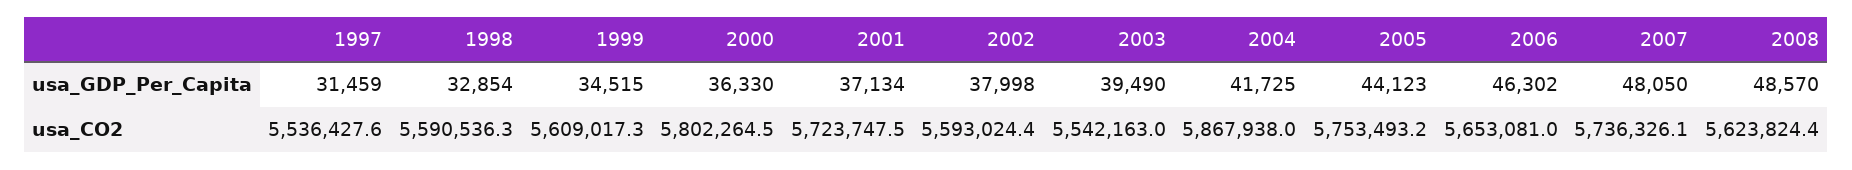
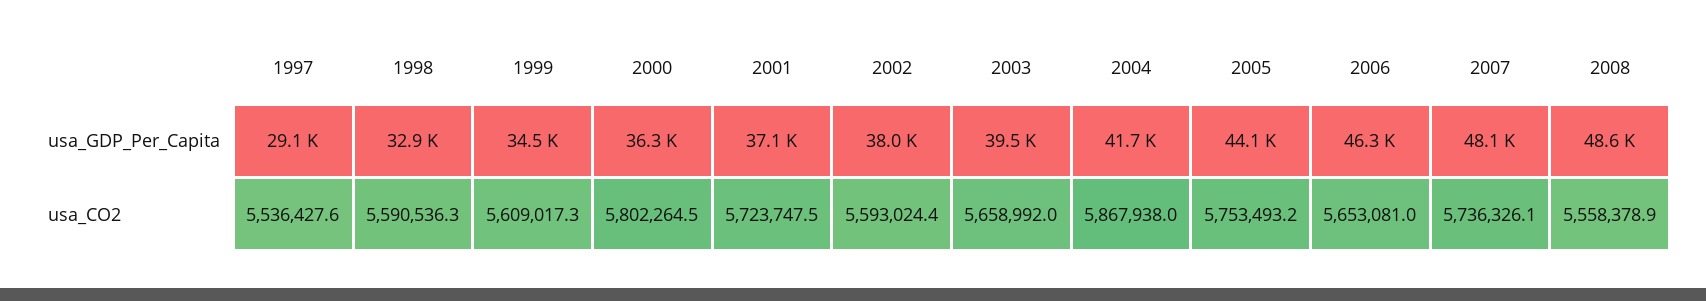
  {
    "1997": {
-     "usa_GDP_Per_Capita": 31459,
+     "usa_GDP_Per_Capita": 29100,
      "usa_CO2": 5536427.6
    },
    "1998": {
      "usa_GDP_Per_Capita": 32854,
      "usa_CO2": 5590536.3
    },
    "1999": {
      "usa_GDP_Per_Capita": 34515,
      "usa_CO2": 5609017.3
    },
    "2000": {
      "usa_GDP_Per_Capita": 36330,
      "usa_CO2": 5802264.5
    },
    "2001": {
      "usa_GDP_Per_Capita": 37134,
      "usa_CO2": 5723747.5
    },
    "2002": {
      "usa_GDP_Per_Capita": 37998,
      "usa_CO2": 5593024.4
    },
    "2003": {
      "usa_GDP_Per_Capita": 39490,
-     "usa_CO2": 5542163
+     "usa_CO2": 5658992
    },
    "2004": {
      "usa_GDP_Per_Capita": 41725,
      "usa_CO2": 5867938
    },
    "2005": {
      "usa_GDP_Per_Capita": 44123,
      "usa_CO2": 5753493.2
    },
    "2006": {
      "usa_GDP_Per_Capita": 46302,
      "usa_CO2": 5653081
    },
    "2007": {
      "usa_GDP_Per_Capita": 48050,
      "usa_CO2": 5736326.1
    },
    "2008": {
      "usa_GDP_Per_Capita": 48570,
-     "usa_CO2": 5623824.4
+     "usa_CO2": 5558378.9
    }
  }

